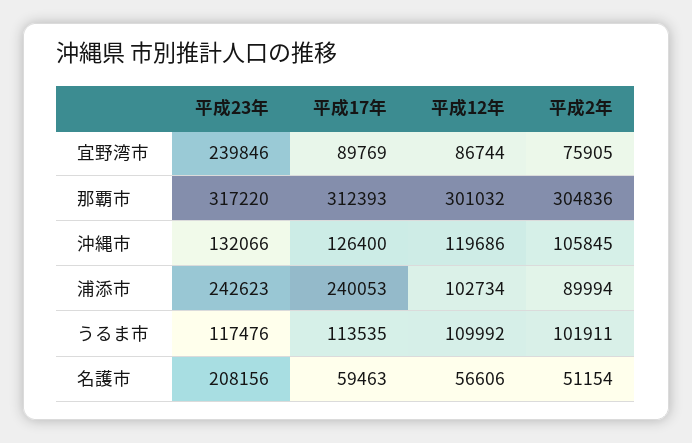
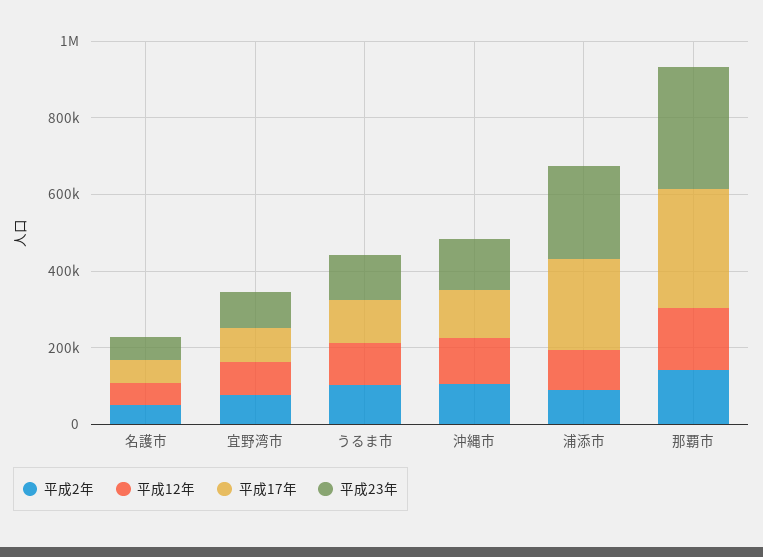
  {
    "平成23年": {
-     "宜野湾市": 239846,
+     "宜野湾市": 100000,
      "那覇市": 317220,
      "沖縄市": 132066,
      "浦添市": 242623,
      "うるま市": 117476,
-     "名護市": 208156
+     "名護市": 50000
    },
    "平成17年": {
      "宜野湾市": 89769,
      "那覇市": 312393,
      "沖縄市": 126400,
      "浦添市": 240053,
      "うるま市": 113535,
      "名護市": 59463
    },
    "平成12年": {
      "宜野湾市": 86744,
-     "那覇市": 301032,
+     "那覇市": 150000,
      "沖縄市": 119686,
      "浦添市": 102734,
      "うるま市": 109992,
      "名護市": 56606
    },
    "平成2年": {
      "宜野湾市": 75905,
-     "那覇市": 304836,
+     "那覇市": 150000,
      "沖縄市": 105845,
      "浦添市": 89994,
      "うるま市": 101911,
      "名護市": 51154
    }
  }

